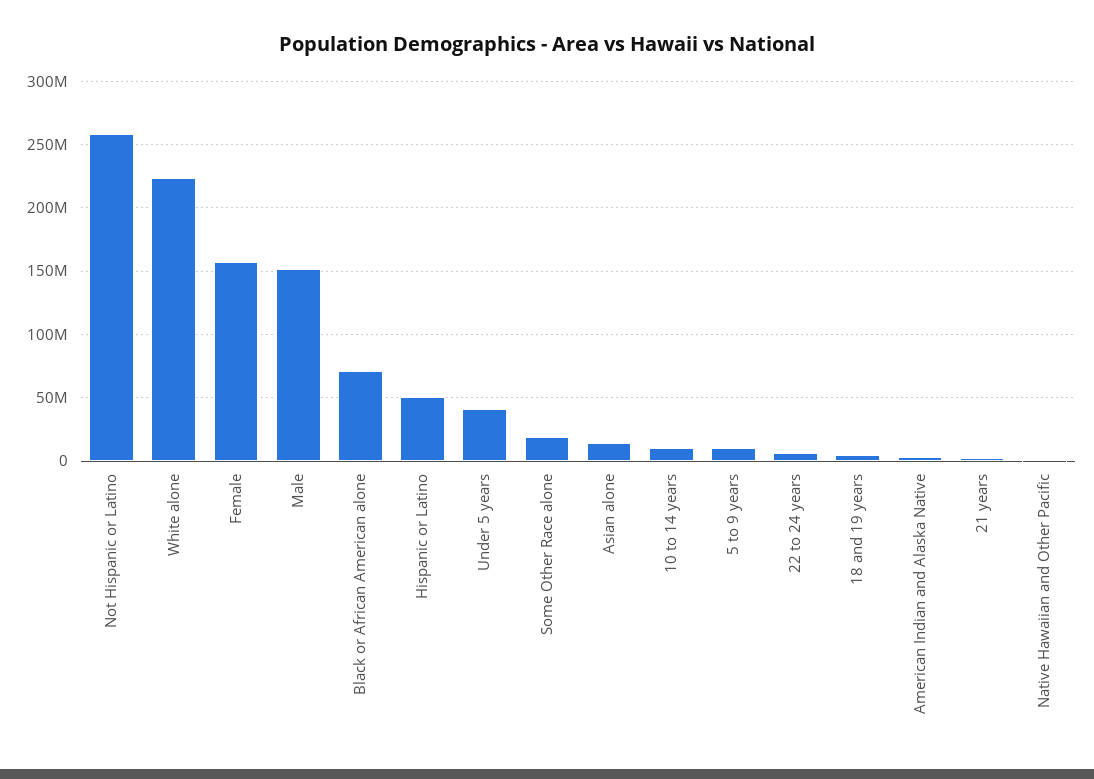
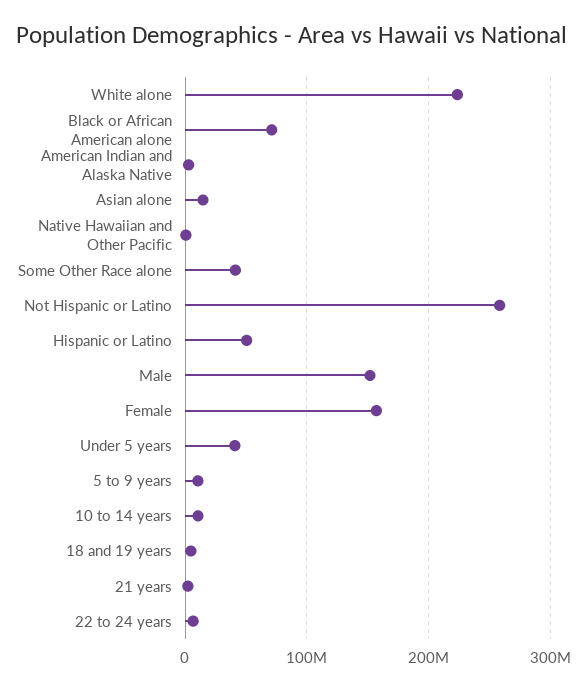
  {
    "Not Hispanic or Latino": 260000000,
    "White alone": 225000000,
    "Female": 155000000,
    "Male": 150000000,
    "Black or African American alone": 70000000,
    "Hispanic or Latino": 50000000,
    "Under 5 years": 40000000,
-   "Some Other Race alone": 20000000,
+   "Some Other Race alone": 40000000,
    "Asian alone": 15000000,
    "10 to 14 years": 10000000,
    "5 to 9 years": 10000000,
    "22 to 24 years": 5000000,
    "18 and 19 years": 5000000,
    "American Indian and Alaska Native": 5000000,
    "21 years": 0,
    "Native Hawaiian and Other Pacific": 0
  }

